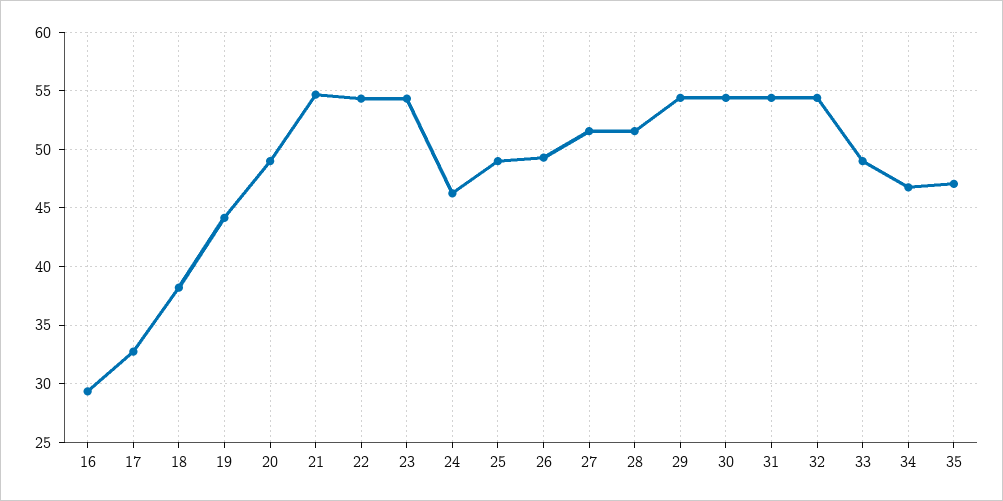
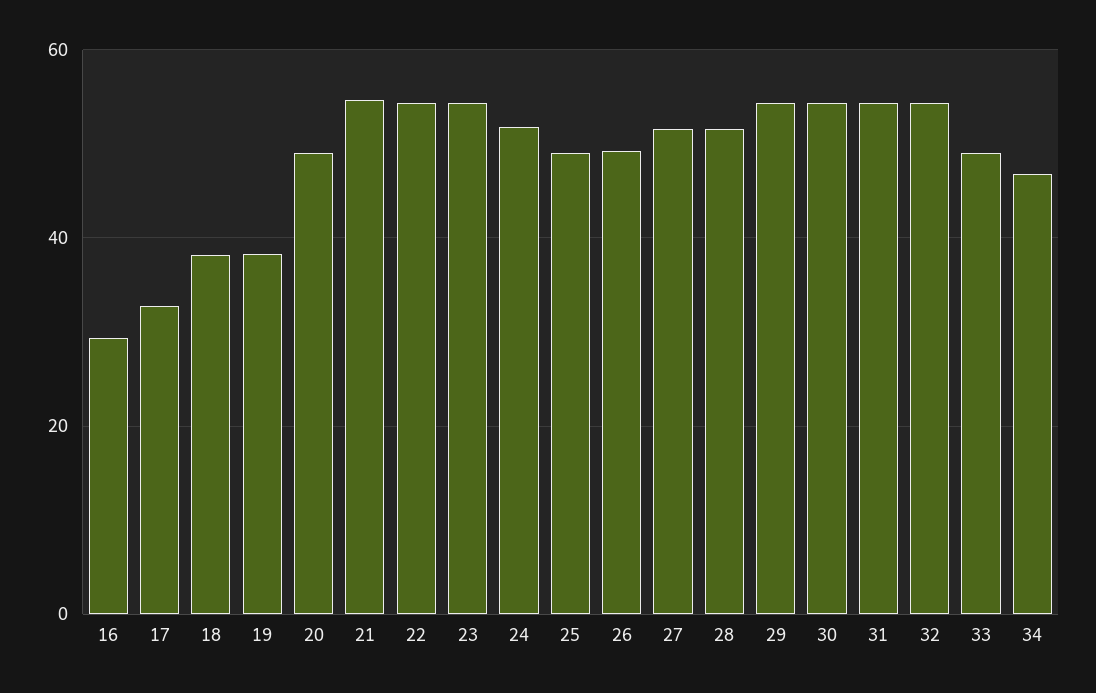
  {
    "16": 29,
    "17": 33,
    "18": 38,
-   "19": 44,
+   "19": 38,
    "20": 49,
    "21": 55,
    "22": 54,
    "23": 54,
-   "24": 46,
+   "24": 52,
    "25": 49,
    "26": 49,
    "27": 52,
    "28": 52,
    "29": 54,
    "30": 54,
    "31": 54,
    "32": 54,
    "33": 49,
-   "34": 47,
+   "34": 47
-   "35": 47
  }

